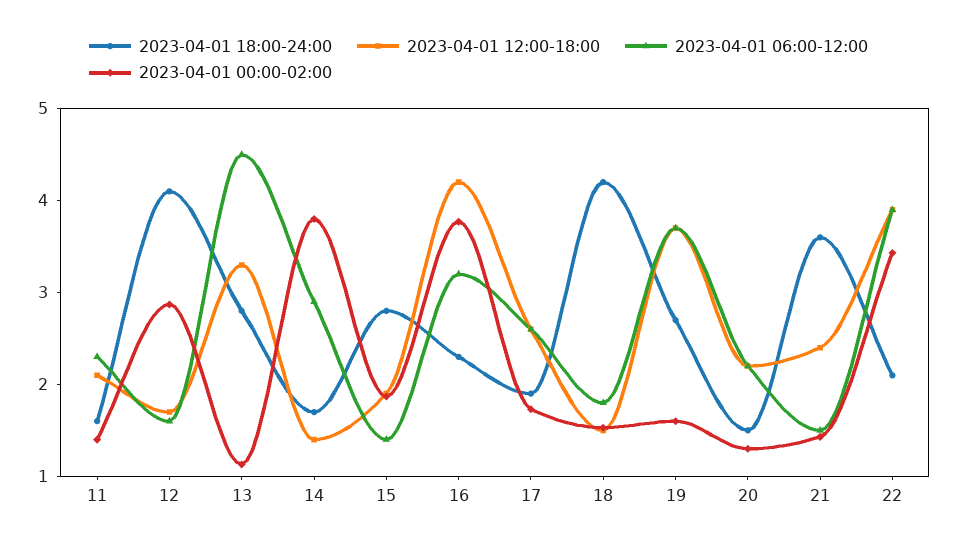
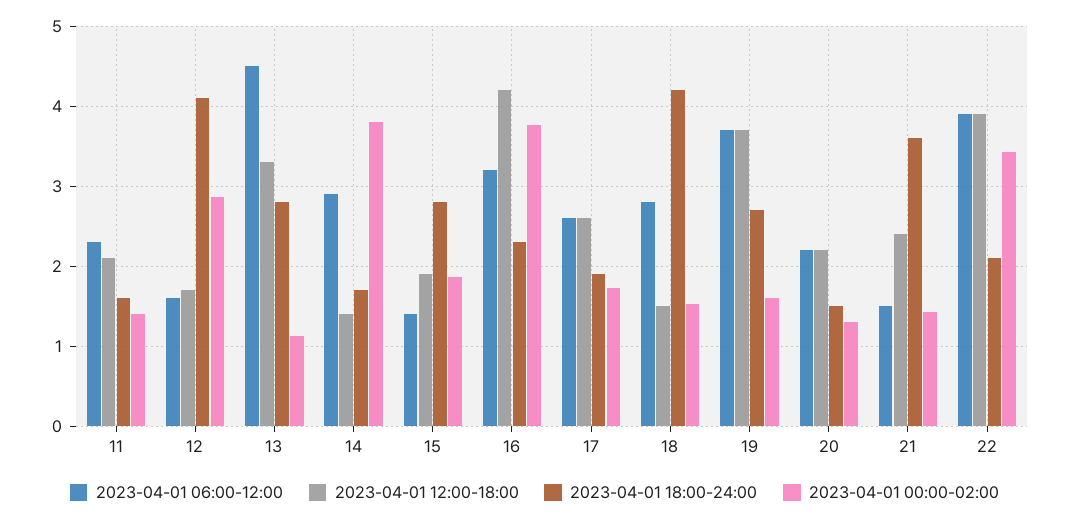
  {
    "2023-04-01 18:00-24:00": {
      "11": 1.6,
      "12": 4.1,
      "13": 2.8,
      "14": 1.7,
      "15": 2.8,
      "16": 2.3,
      "17": 1.9,
      "18": 4.2,
      "19": 2.7,
      "20": 1.5,
      "21": 3.6,
      "22": 2.1
    },
    "2023-04-01 12:00-18:00": {
      "11": 2.1,
      "12": 1.7,
      "13": 3.3,
      "14": 1.4,
      "15": 1.9,
      "16": 4.2,
      "17": 2.6,
      "18": 1.5,
      "19": 3.7,
      "20": 2.2,
      "21": 2.4,
      "22": 3.9
    },
    "2023-04-01 06:00-12:00": {
      "11": 2.3,
      "12": 1.6,
      "13": 4.5,
      "14": 2.9,
      "15": 1.4,
      "16": 3.2,
      "17": 2.6,
-     "18": 1.8,
+     "18": 2.8,
      "19": 3.7,
      "20": 2.2,
      "21": 1.5,
      "22": 3.9
    },
    "2023-04-01 00:00-02:00": {
      "11": 1.4,
      "12": 2.9,
      "13": 1.1,
      "14": 3.8,
      "15": 1.9,
      "16": 3.8,
      "17": 1.7,
      "18": 1.5,
      "19": 1.6,
      "20": 1.3,
      "21": 1.4,
      "22": 3.4
    }
  }

